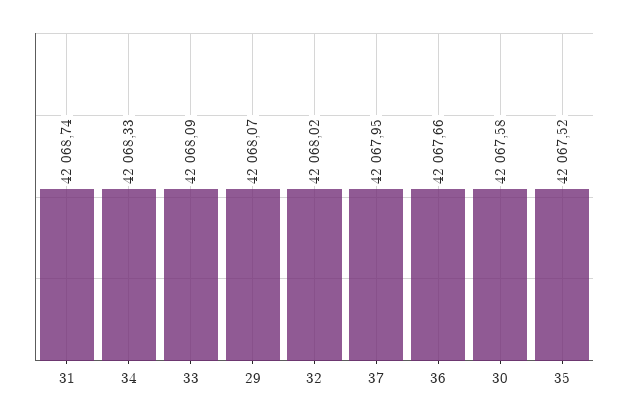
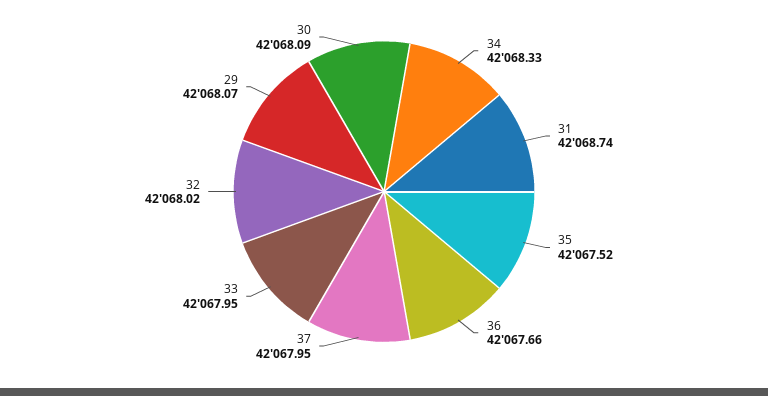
  {
    "31": 42068.74,
    "34": 42068.33,
-   "33": 42068.09,
+   "33": 42067.95,
    "29": 42068.07,
    "32": 42068.02,
    "37": 42067.95,
    "36": 42067.66,
-   "30": 42067.58,
+   "30": 42068.09,
    "35": 42067.52
  }

